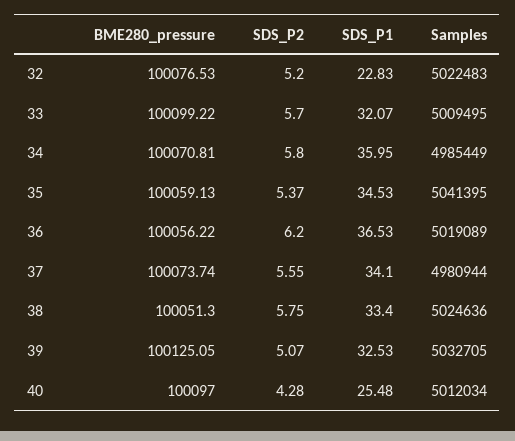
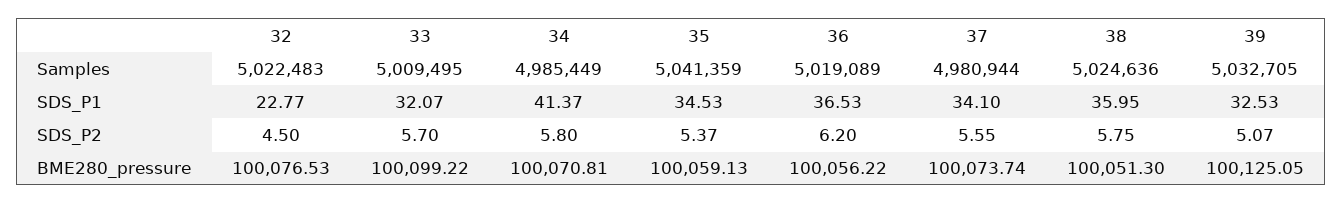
  {
    "BME280_pressure": {
      "32": 100076.53,
      "33": 100099.22,
      "34": 100070.81,
      "35": 100059.13,
      "36": 100056.22,
      "37": 100073.74,
      "38": 100051.3,
-     "39": 100125.05,
+     "39": 100125.05
-     "40": 100097
    },
    "SDS_P2": {
-     "32": 5.2,
+     "32": 4.5,
      "33": 5.7,
      "34": 5.8,
      "35": 5.37,
      "36": 6.2,
      "37": 5.55,
      "38": 5.75,
-     "39": 5.07,
+     "39": 5.07
-     "40": 4.28
    },
    "SDS_P1": {
-     "32": 22.83,
+     "32": 22.77,
      "33": 32.07,
-     "34": 35.95,
+     "34": 41.37,
      "35": 34.53,
      "36": 36.53,
      "37": 34.1,
-     "38": 33.4,
+     "38": 35.95,
-     "39": 32.53,
+     "39": 32.53
-     "40": 25.48
    },
    "Samples": {
      "32": 5022483,
      "33": 5009495,
      "34": 4985449,
-     "35": 5041395,
+     "35": 5041359,
      "36": 5019089,
      "37": 4980944,
      "38": 5024636,
-     "39": 5032705,
+     "39": 5032705
-     "40": 5012034
    }
  }

